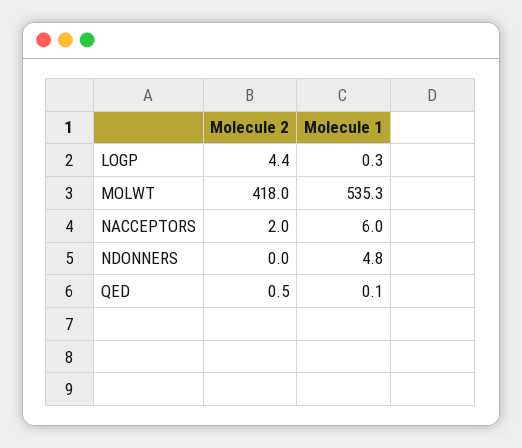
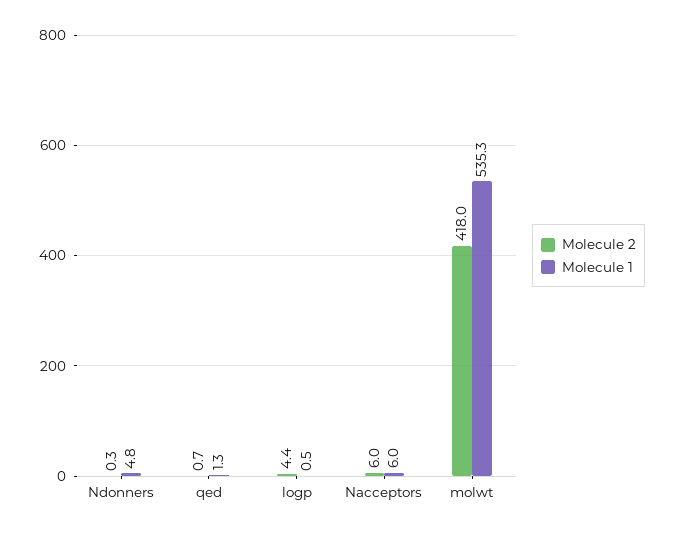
  {
    "Molecule 2": {
      "LOGP": 4.4,
      "MOLWT": 418,
-     "NACCEPTORS": 2,
+     "NACCEPTORS": 6,
-     "NDONNERS": 0,
+     "NDONNERS": 0.3,
-     "QED": 0.5
+     "QED": 0.7
    },
    "Molecule 1": {
-     "LOGP": 0.3,
+     "LOGP": 0.5,
      "MOLWT": 535.3,
      "NACCEPTORS": 6,
      "NDONNERS": 4.8,
-     "QED": 0.1
+     "QED": 1.3
    }
  }

